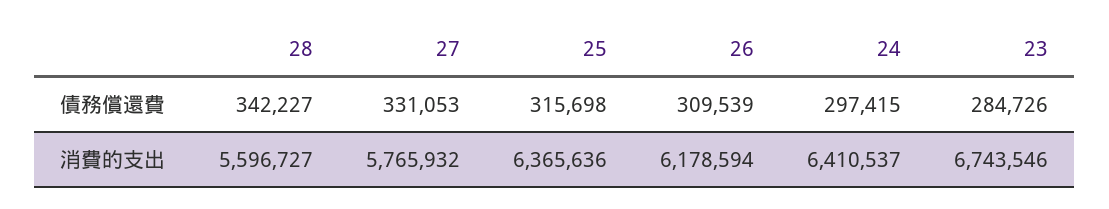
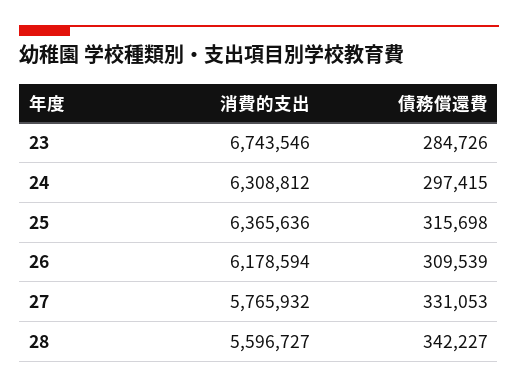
  {
    "28": {
      "債務償還費": 342227,
      "消費的支出": 5596727
    },
    "27": {
      "債務償還費": 331053,
      "消費的支出": 5765932
    },
    "25": {
      "債務償還費": 315698,
      "消費的支出": 6365636
    },
    "26": {
      "債務償還費": 309539,
      "消費的支出": 6178594
    },
    "24": {
      "債務償還費": 297415,
-     "消費的支出": 6410537
+     "消費的支出": 6308812
    },
    "23": {
      "債務償還費": 284726,
      "消費的支出": 6743546
    }
  }

